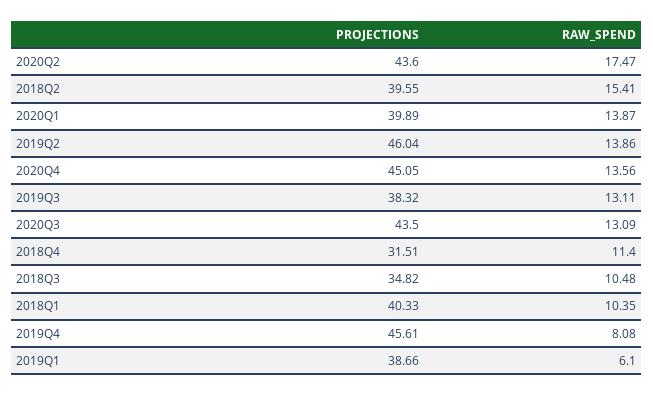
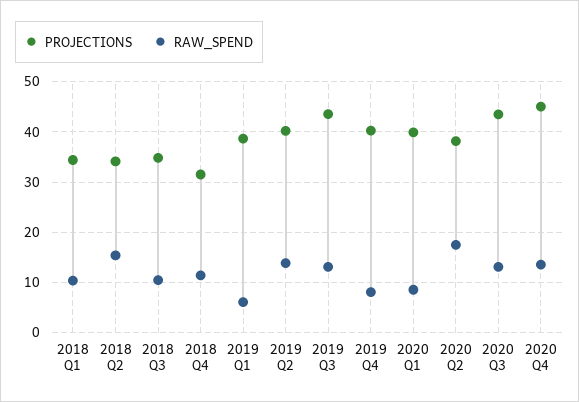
  {
    "PROJECTIONS": {
-     "2020Q2": 43.6,
+     "2020Q2": 38,
-     "2018Q2": 39.55,
+     "2018Q2": 34,
      "2020Q1": 39.89,
-     "2019Q2": 46.04,
+     "2019Q2": 40,
      "2020Q4": 45.05,
-     "2019Q3": 38.32,
+     "2019Q3": 44,
      "2020Q3": 43.5,
      "2018Q4": 31.51,
      "2018Q3": 34.82,
-     "2018Q1": 40.33,
+     "2018Q1": 34,
-     "2019Q4": 45.61,
+     "2019Q4": 40,
      "2019Q1": 38.66
    },
    "RAW_SPEND": {
      "2020Q2": 17.47,
      "2018Q2": 15.41,
-     "2020Q1": 13.87,
+     "2020Q1": 8,
      "2019Q2": 13.86,
      "2020Q4": 13.56,
      "2019Q3": 13.11,
      "2020Q3": 13.09,
      "2018Q4": 11.4,
      "2018Q3": 10.48,
      "2018Q1": 10.35,
      "2019Q4": 8.08,
      "2019Q1": 6.1
    }
  }

